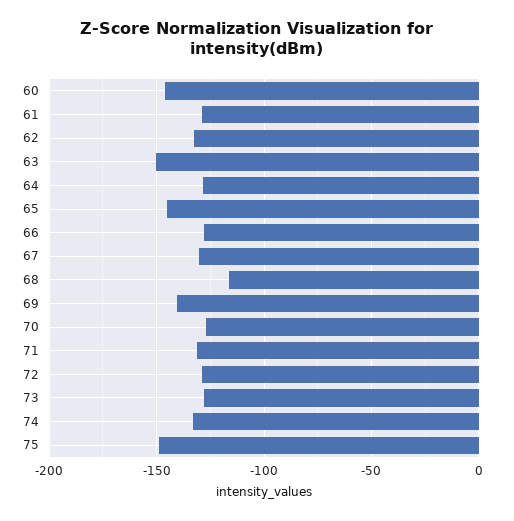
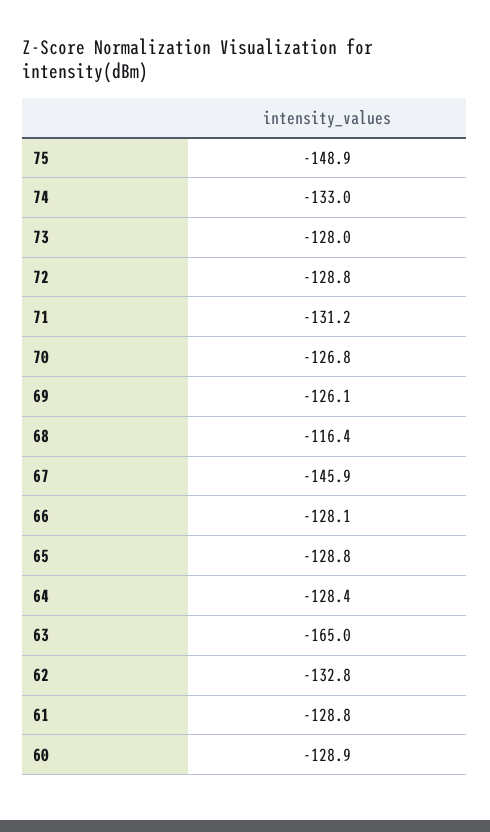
  {
-   "60": -145,
+   "60": -128.9,
    "61": -128.8,
    "62": -132.8,
-   "63": -150,
+   "63": -165,
    "64": -128.4,
-   "65": -145,
+   "65": -128.8,
    "66": -128.1,
-   "67": -130,
+   "67": -145.9,
    "68": -116.4,
-   "69": -140,
+   "69": -126.1,
    "70": -126.8,
    "71": -131.2,
    "72": -128.8,
    "73": -128,
    "74": -133,
    "75": -148.9
  }

